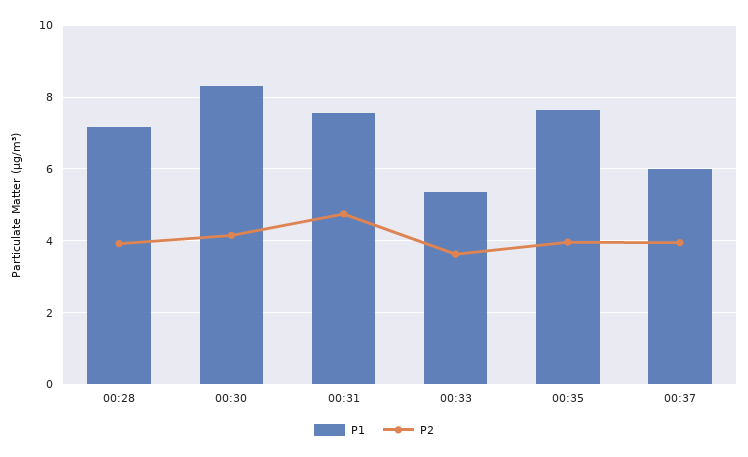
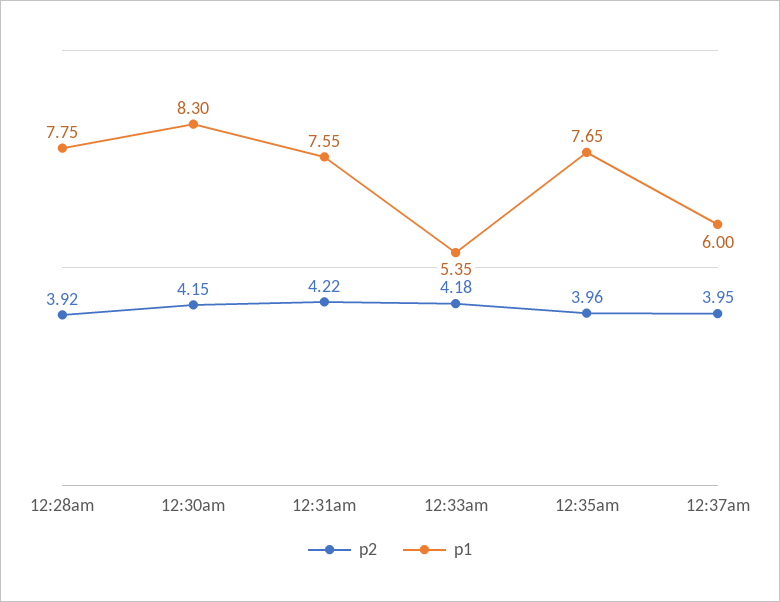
  {
    "P1": {
-     "00:28": 7.2,
+     "00:28": 7.75,
      "00:30": 8.3,
      "00:31": 7.55,
      "00:33": 5.35,
      "00:35": 7.65,
      "00:37": 6
    },
    "P2": {
      "00:28": 3.92,
      "00:30": 4.15,
-     "00:31": 4.8,
+     "00:31": 4.22,
-     "00:33": 3.6,
+     "00:33": 4.18,
      "00:35": 3.96,
      "00:37": 3.95
    }
  }

